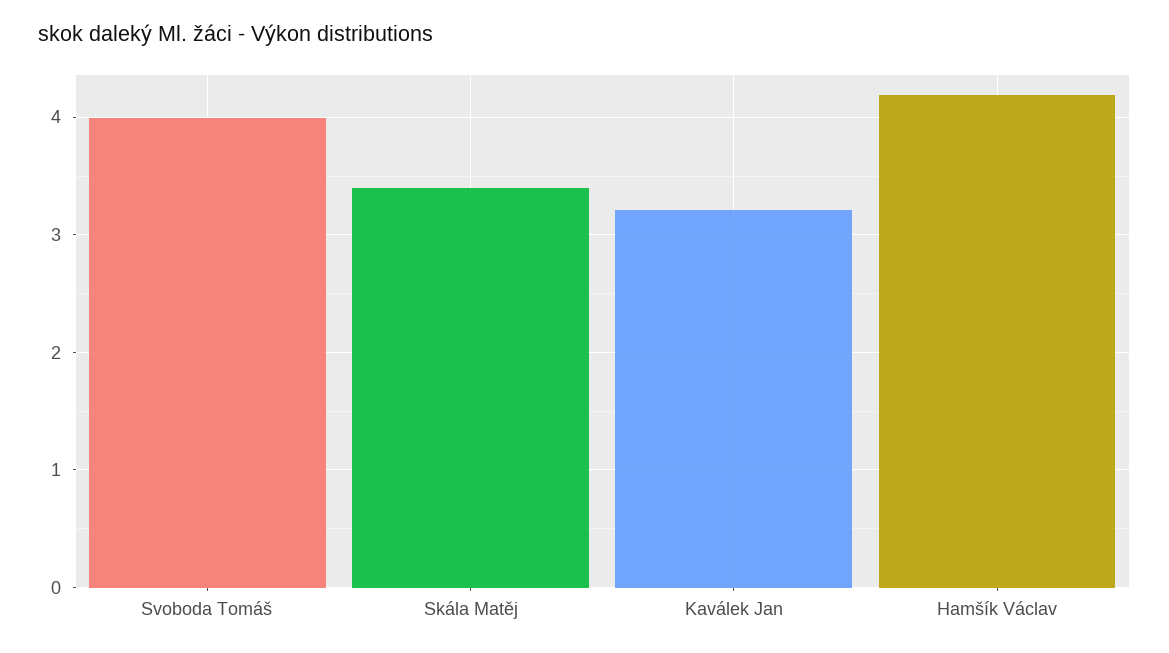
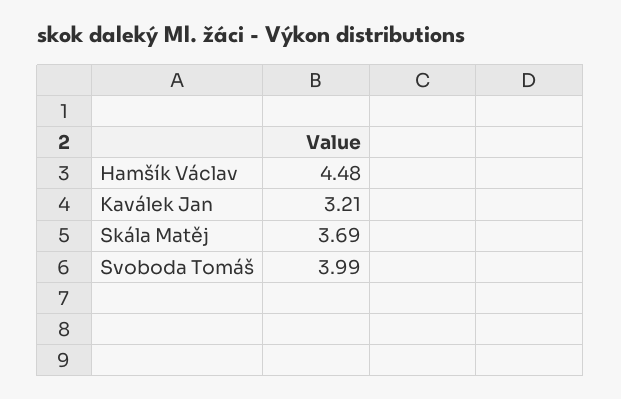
  {
    "Svoboda Tomáš": 3.99,
-   "Skála Matěj": 3.4,
+   "Skála Matěj": 3.69,
    "Kaválek Jan": 3.21,
-   "Hamšík Václav": 4.2
+   "Hamšík Václav": 4.48
  }

